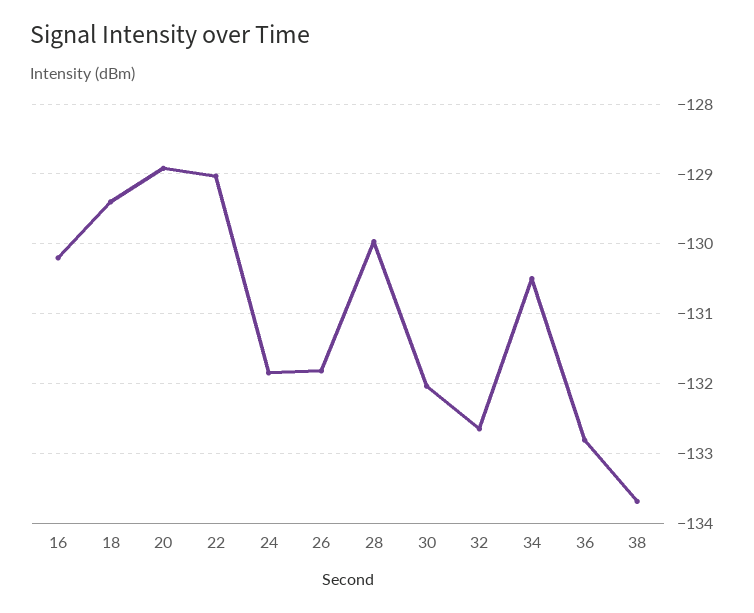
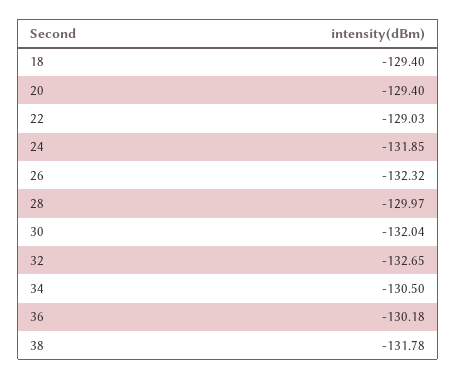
  {
-   "16": -130.2,
    "18": -129.4,
-   "20": -128.9,
+   "20": -129.4,
    "22": -129.03,
    "24": -131.85,
-   "26": -131.8,
+   "26": -132.32,
    "28": -129.97,
    "30": -132.04,
    "32": -132.65,
    "34": -130.5,
-   "36": -132.8,
+   "36": -130.18,
-   "38": -133.7
+   "38": -131.78
  }

